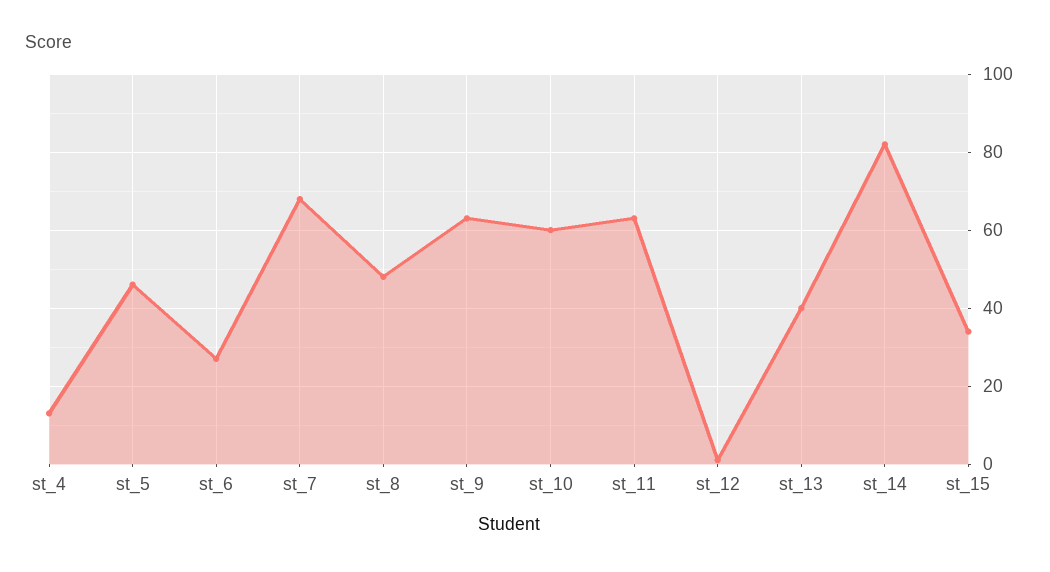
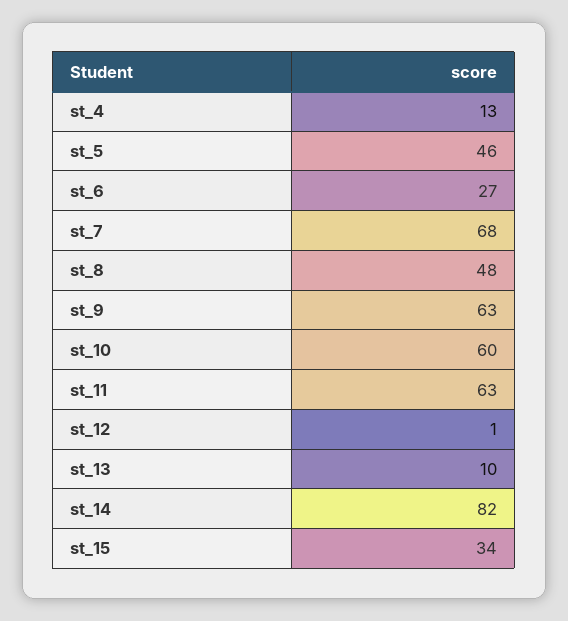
  {
    "st_4": 13,
    "st_5": 46,
    "st_6": 27,
    "st_7": 68,
    "st_8": 48,
    "st_9": 63,
    "st_10": 60,
    "st_11": 63,
    "st_12": 1,
-   "st_13": 40,
+   "st_13": 10,
    "st_14": 82,
    "st_15": 34
  }

